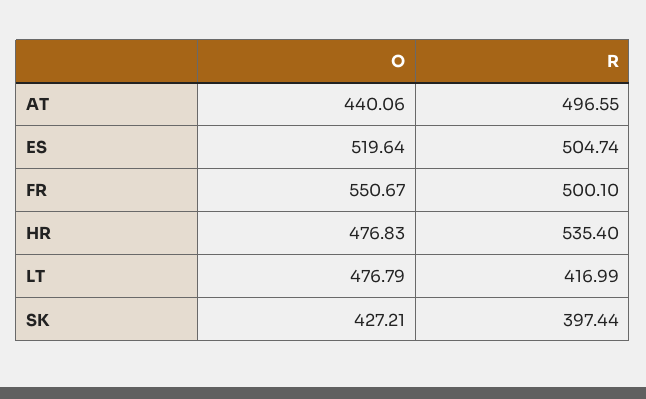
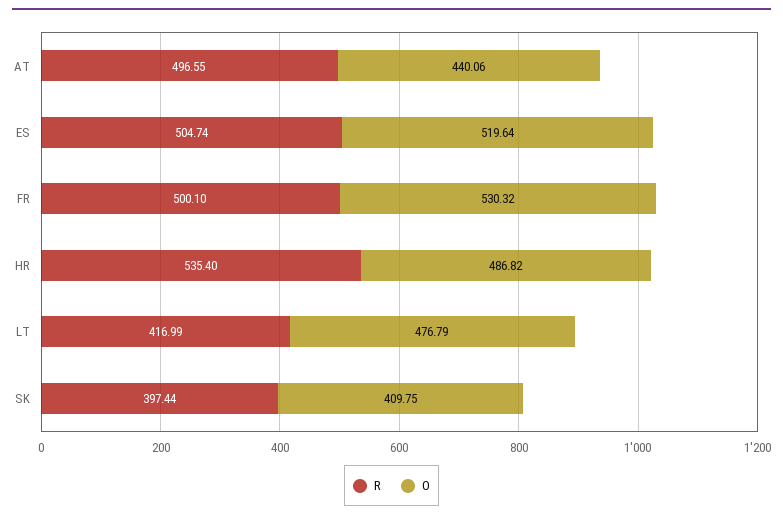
  {
    "O": {
      "AT": 440.06,
      "ES": 519.64,
-     "FR": 550.67,
+     "FR": 530.32,
-     "HR": 476.83,
+     "HR": 486.82,
      "LT": 476.79,
-     "SK": 427.21
+     "SK": 409.75
    },
    "R": {
      "AT": 496.55,
      "ES": 504.74,
      "FR": 500.1,
      "HR": 535.4,
      "LT": 416.99,
      "SK": 397.44
    }
  }

